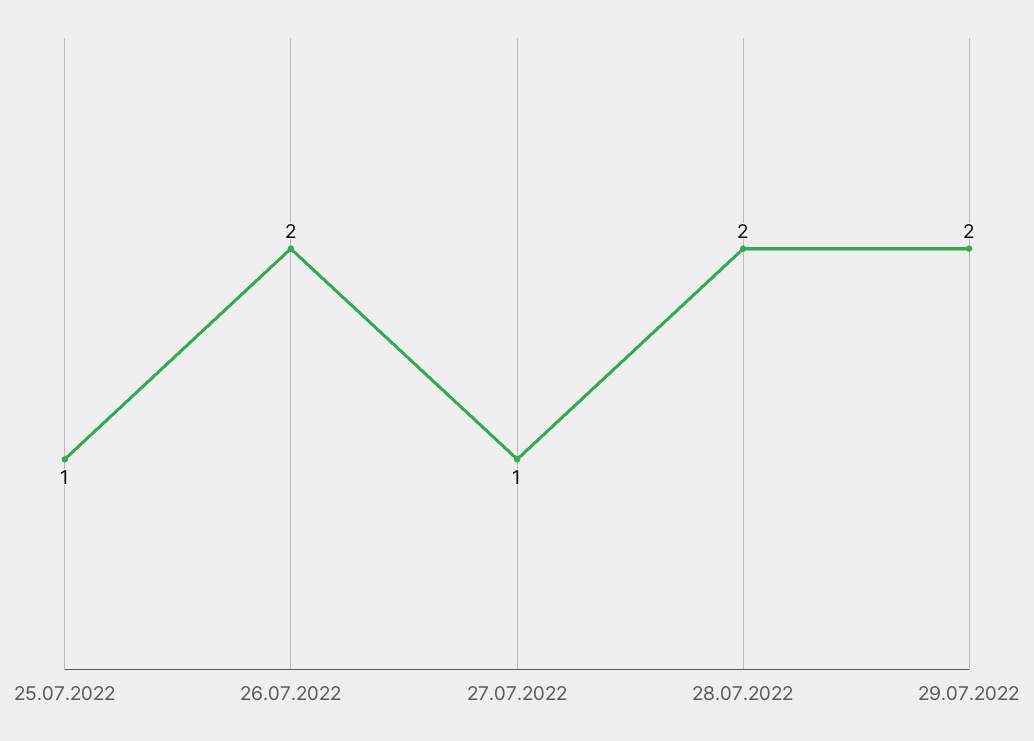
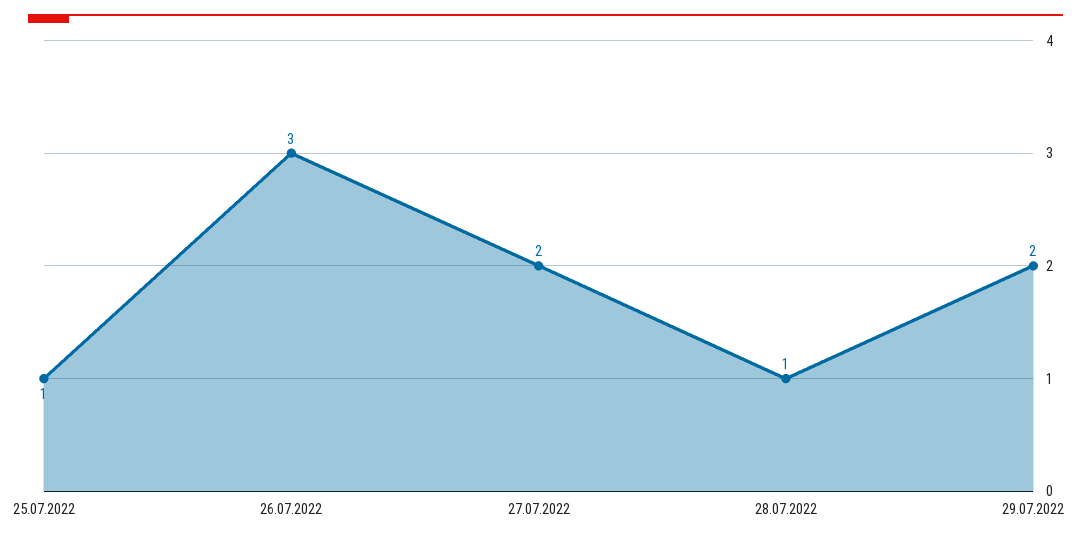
  {
    "25.07.2022": 1,
-   "26.07.2022": 2,
+   "26.07.2022": 3,
-   "27.07.2022": 1,
+   "27.07.2022": 2,
-   "28.07.2022": 2,
+   "28.07.2022": 1,
    "29.07.2022": 2
  }

